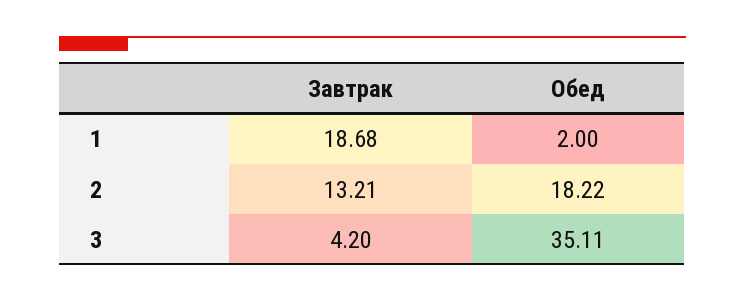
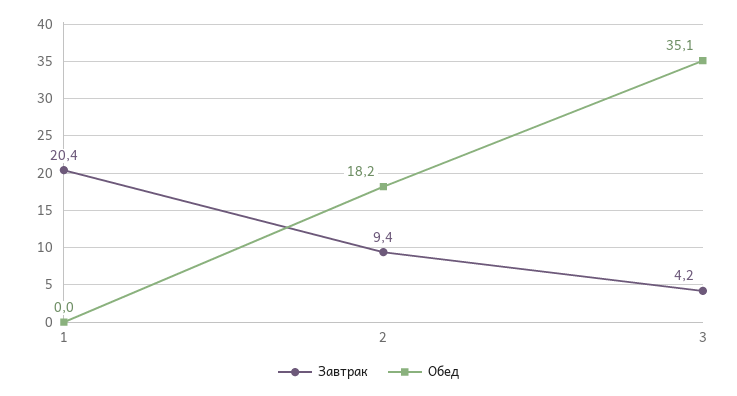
  {
    "Завтрак": {
-     "1": 18.68,
+     "1": 20.4,
-     "2": 13.21,
+     "2": 9.4,
      "3": 4.2
    },
    "Обед": {
-     "1": 2,
+     "1": 0,
      "2": 18.22,
      "3": 35.11
    }
  }

